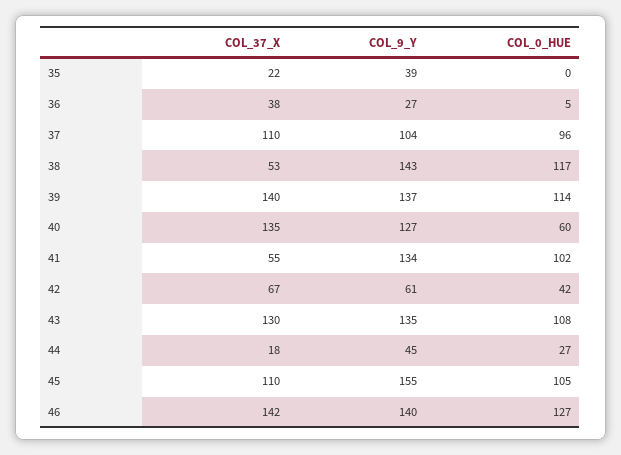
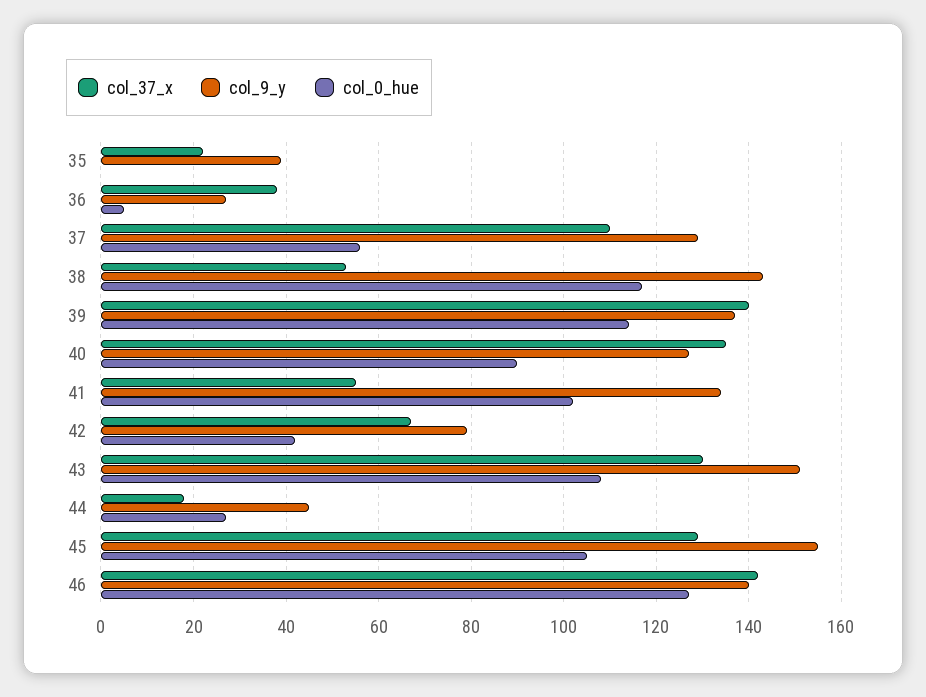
  {
    "COL_37_X": {
      "35": 22,
      "36": 38,
      "37": 110,
      "38": 53,
      "39": 140,
      "40": 135,
      "41": 55,
      "42": 67,
      "43": 130,
      "44": 18,
-     "45": 110,
+     "45": 130,
      "46": 142
    },
    "COL_9_Y": {
      "35": 39,
      "36": 27,
-     "37": 104,
+     "37": 130,
      "38": 143,
      "39": 137,
      "40": 127,
      "41": 134,
-     "42": 61,
+     "42": 80,
-     "43": 135,
+     "43": 150,
      "44": 45,
      "45": 155,
      "46": 140
    },
    "COL_0_HUE": {
      "35": 0,
      "36": 5,
-     "37": 96,
+     "37": 55,
      "38": 117,
      "39": 114,
-     "40": 60,
+     "40": 90,
      "41": 102,
      "42": 42,
      "43": 108,
      "44": 27,
      "45": 105,
      "46": 127
    }
  }

